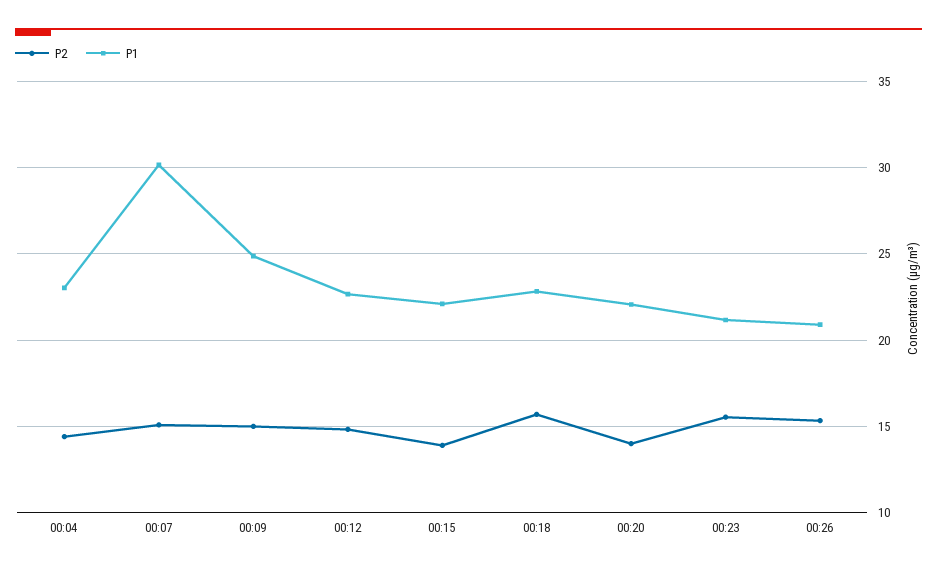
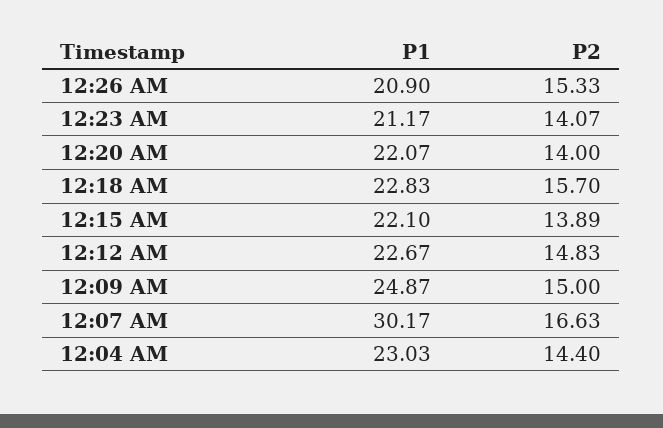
  {
    "P2": {
      "00:04": 14.4,
-     "00:07": 15,
+     "00:07": 16.63,
      "00:09": 15,
      "00:12": 14.83,
      "00:15": 13.89,
      "00:18": 15.7,
      "00:20": 14,
-     "00:23": 15.5,
+     "00:23": 14.07,
      "00:26": 15.33
    },
    "P1": {
      "00:04": 23.03,
      "00:07": 30.17,
      "00:09": 24.87,
      "00:12": 22.67,
      "00:15": 22.1,
      "00:18": 22.83,
      "00:20": 22.07,
      "00:23": 21.17,
      "00:26": 20.9
    }
  }

